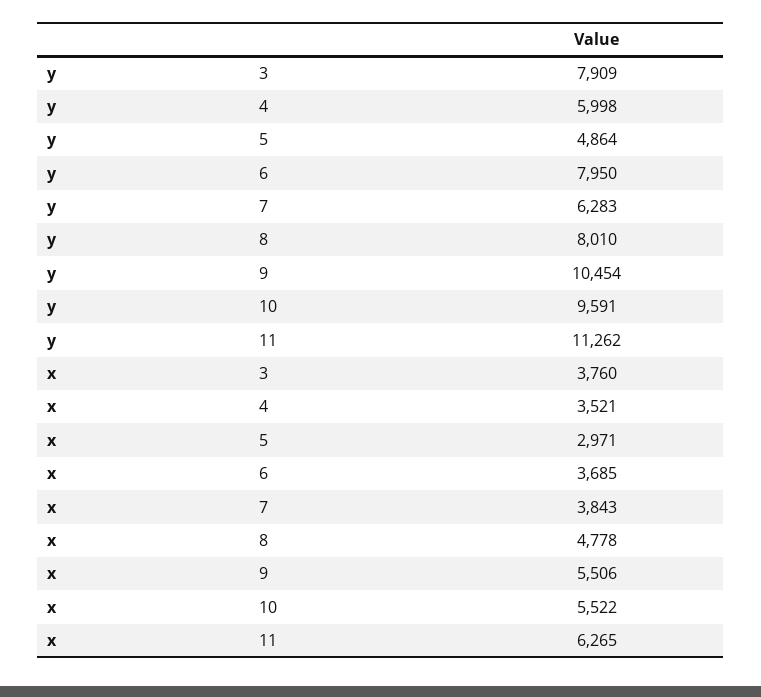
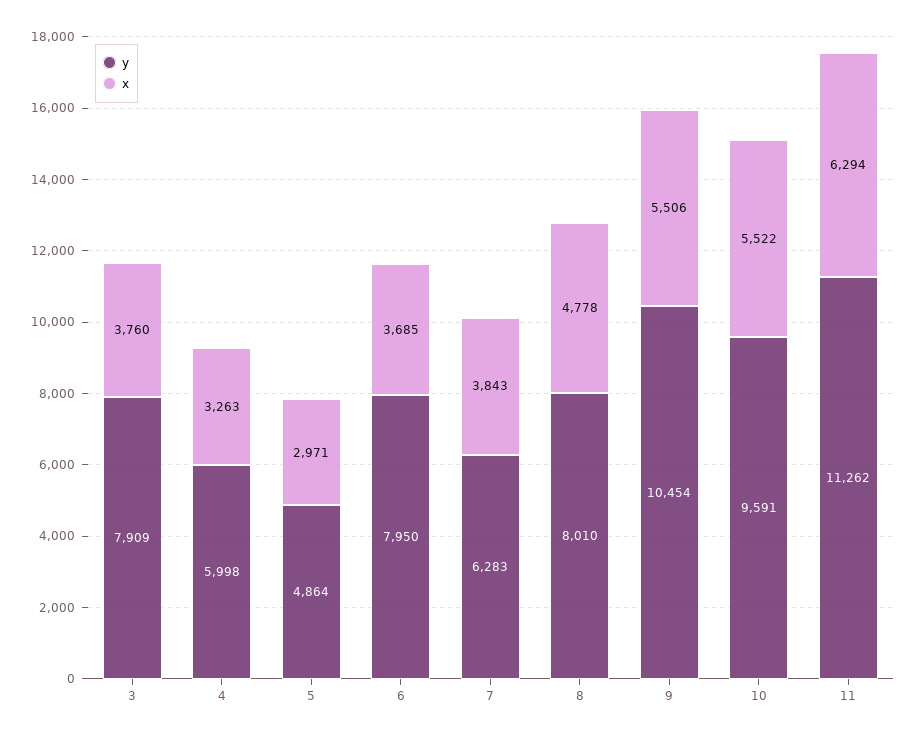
  {
    "y": {
      "3": 7909,
      "4": 5998,
      "5": 4864,
      "6": 7950,
      "7": 6283,
      "8": 8010,
      "9": 10454,
      "10": 9591,
      "11": 11262
    },
    "x": {
      "3": 3760,
-     "4": 3521,
+     "4": 3263,
      "5": 2971,
      "6": 3685,
      "7": 3843,
      "8": 4778,
      "9": 5506,
      "10": 5522,
-     "11": 6265
+     "11": 6294
    }
  }

